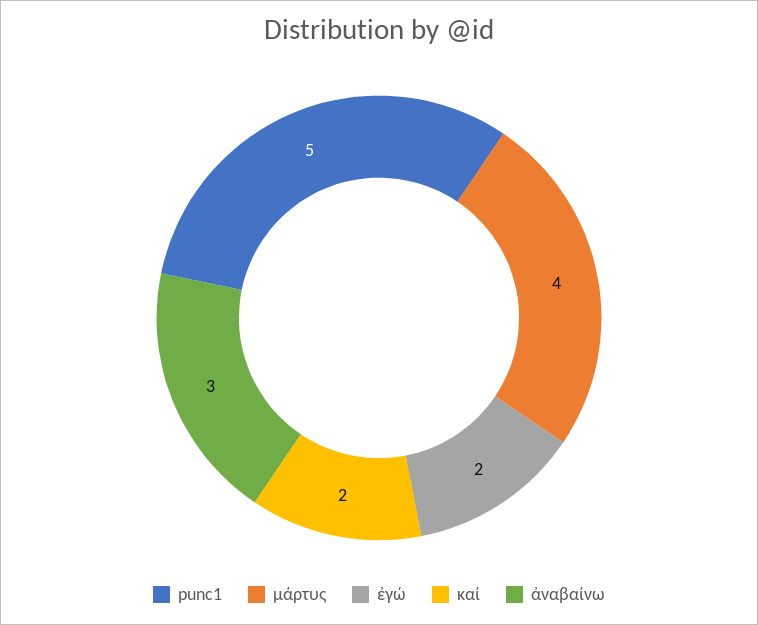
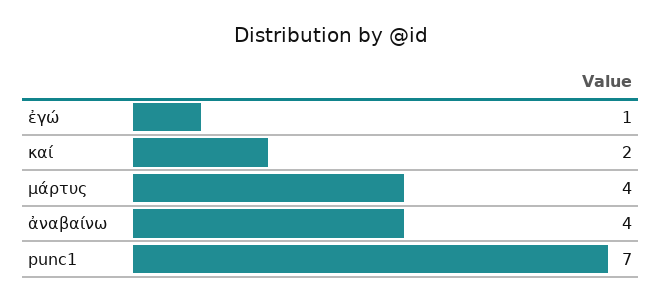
  {
-   "punc1": 5,
+   "punc1": 7,
    "μάρτυς": 4,
-   "ἐγώ": 2,
+   "ἐγώ": 1,
    "καί": 2,
-   "ἀναβαίνω": 3
+   "ἀναβαίνω": 4
  }

